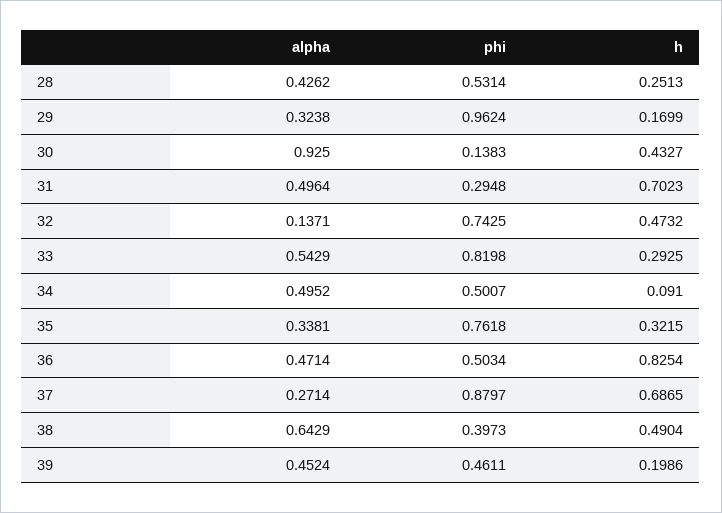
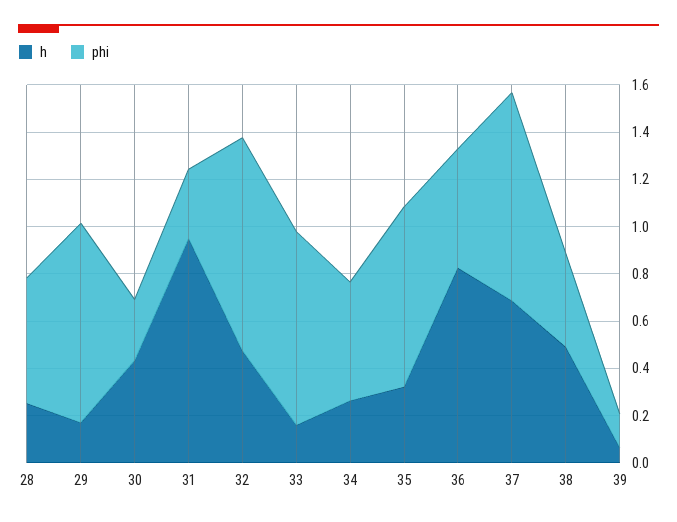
  {
-   "alpha": {
-     "28": 0.4262,
-     "29": 0.3238,
-     "30": 0.925,
-     "31": 0.4964,
-     "32": 0.1371,
-     "33": 0.5429,
-     "34": 0.4952,
-     "35": 0.3381,
-     "36": 0.4714,
-     "37": 0.2714,
-     "38": 0.6429,
-     "39": 0.4524
-   },
    "phi": {
      "28": 0.5314,
-     "29": 0.9624,
+     "29": 0.85,
-     "30": 0.1383,
+     "30": 0.25,
      "31": 0.2948,
-     "32": 0.7425,
+     "32": 0.9,
      "33": 0.8198,
      "34": 0.5007,
      "35": 0.7618,
      "36": 0.5034,
      "37": 0.8797,
      "38": 0.3973,
-     "39": 0.4611
+     "39": 0.15
    },
    "h": {
      "28": 0.2513,
      "29": 0.1699,
      "30": 0.4327,
-     "31": 0.7023,
+     "31": 0.95,
      "32": 0.4732,
-     "33": 0.2925,
+     "33": 0.15,
-     "34": 0.091,
+     "34": 0.25,
      "35": 0.3215,
      "36": 0.8254,
      "37": 0.6865,
      "38": 0.4904,
-     "39": 0.1986
+     "39": 0.05
    }
  }

